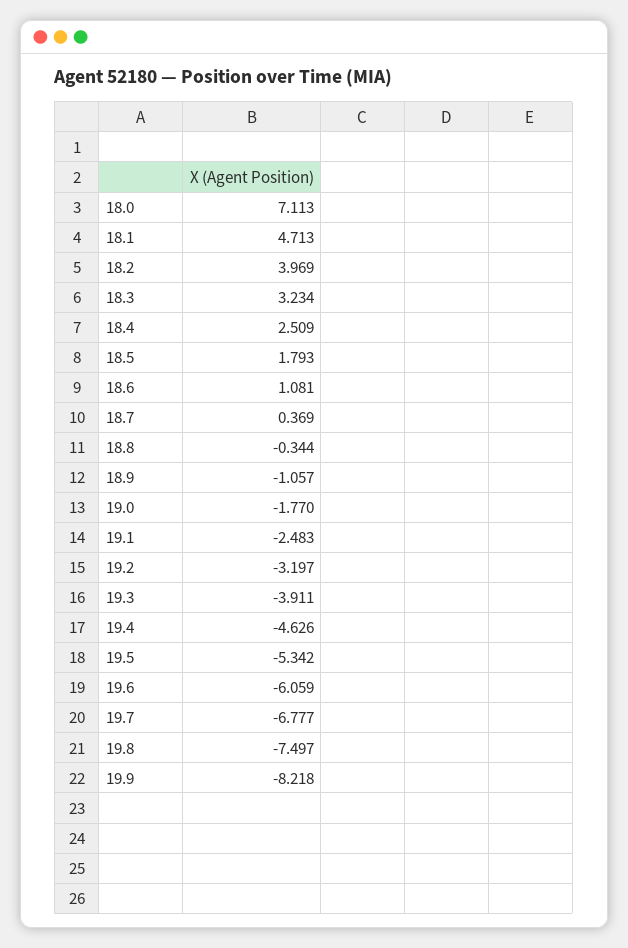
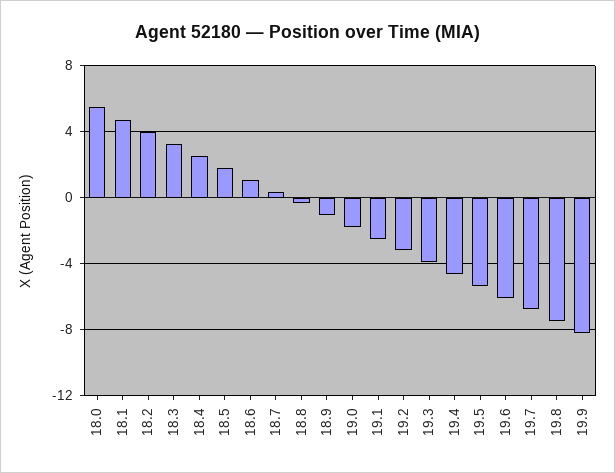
  {
-   "18.0": 7.113,
+   "18.0": 5.5,
    "18.1": 4.713,
    "18.2": 3.969,
    "18.3": 3.234,
    "18.4": 2.509,
    "18.5": 1.793,
    "18.6": 1.081,
    "18.7": 0.369,
    "18.8": -0.344,
    "18.9": -1.057,
    "19.0": -1.77,
    "19.1": -2.483,
    "19.2": -3.197,
    "19.3": -3.911,
    "19.4": -4.626,
    "19.5": -5.342,
    "19.6": -6.059,
    "19.7": -6.777,
    "19.8": -7.497,
    "19.9": -8.218
  }

